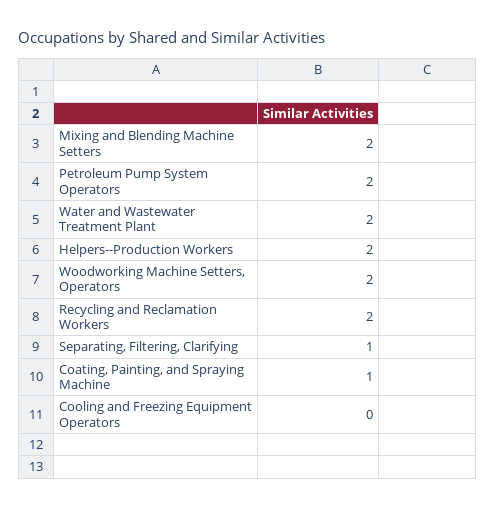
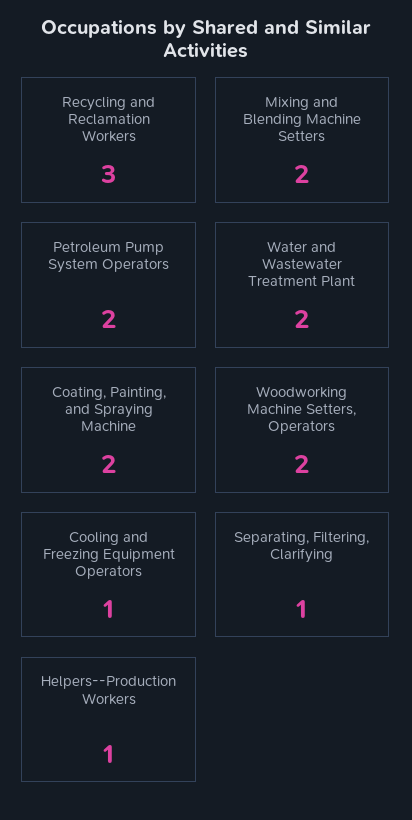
  {
    "Mixing and Blending Machine Setters": 2,
    "Petroleum Pump System Operators": 2,
    "Water and Wastewater Treatment Plant": 2,
-   "Helpers--Production Workers": 2,
+   "Helpers--Production Workers": 1,
    "Woodworking Machine Setters, Operators": 2,
-   "Recycling and Reclamation Workers": 2,
+   "Recycling and Reclamation Workers": 3,
    "Separating, Filtering, Clarifying": 1,
-   "Coating, Painting, and Spraying Machine": 1,
+   "Coating, Painting, and Spraying Machine": 2,
-   "Cooling and Freezing Equipment Operators": 0
+   "Cooling and Freezing Equipment Operators": 1
  }

